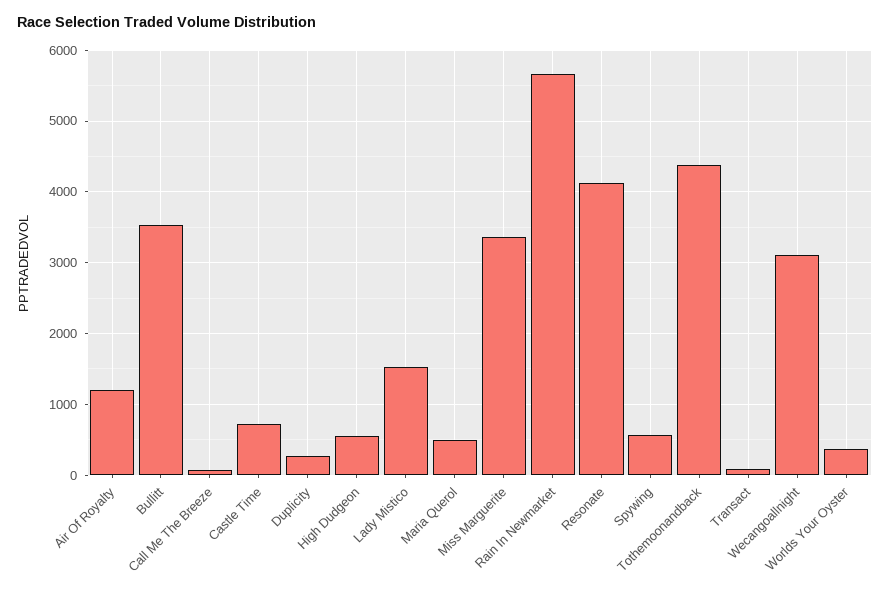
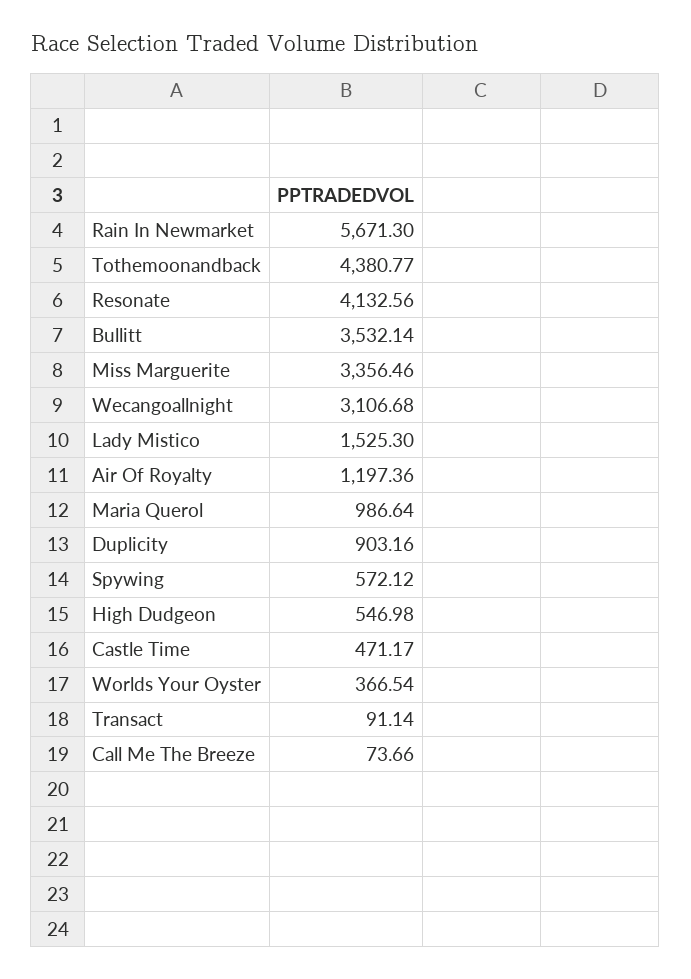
  {
    "Air Of Royalty": 1197.36,
    "Bullitt": 3532.14,
    "Call Me The Breeze": 73.66,
-   "Castle Time": 700,
+   "Castle Time": 471.17,
-   "Duplicity": 300,
+   "Duplicity": 903.16,
    "High Dudgeon": 546.98,
    "Lady Mistico": 1525.3,
-   "Maria Querol": 500,
+   "Maria Querol": 986.64,
    "Miss Marguerite": 3356.46,
    "Rain In Newmarket": 5671.3,
    "Resonate": 4132.56,
    "Spywing": 572.12,
    "Tothemoonandback": 4380.77,
    "Transact": 91.14,
    "Wecangoallnight": 3106.68,
    "Worlds Your Oyster": 366.54
  }

